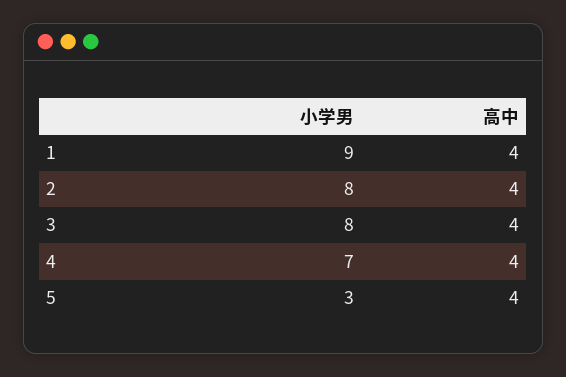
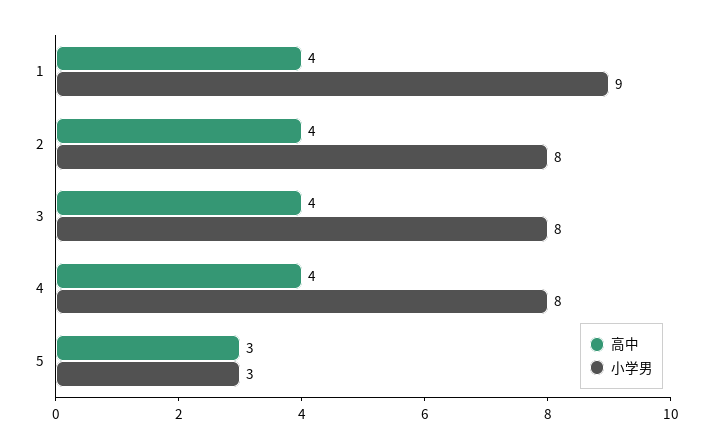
  {
    "小学男": {
      "1": 9,
      "2": 8,
      "3": 8,
-     "4": 7,
+     "4": 8,
      "5": 3
    },
    "高中": {
      "1": 4,
      "2": 4,
      "3": 4,
      "4": 4,
-     "5": 4
+     "5": 3
    }
  }

